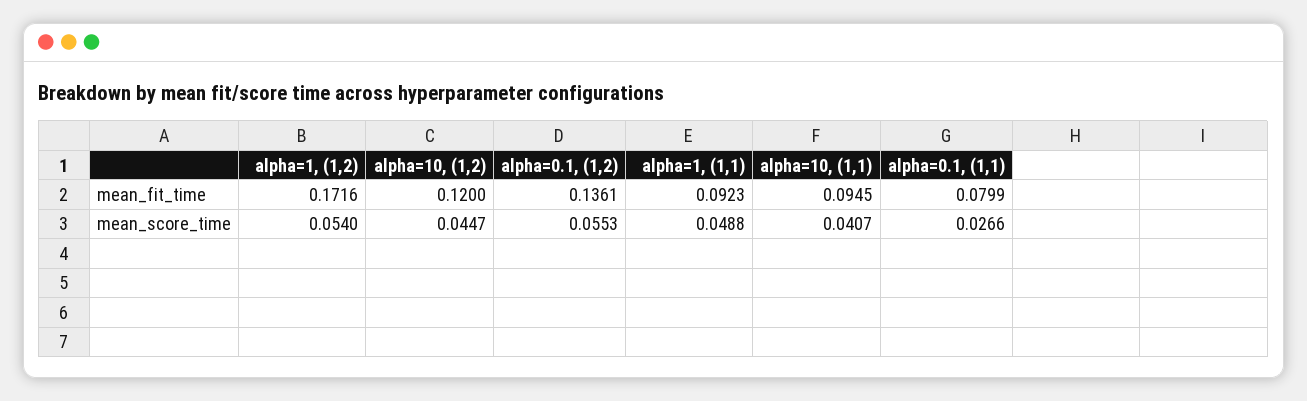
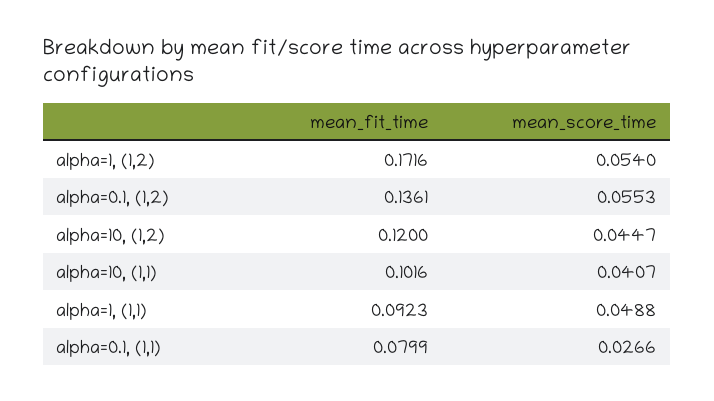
  {
    "alpha=1, (1,2)": {
      "mean_fit_time": 0.1716,
      "mean_score_time": 0.054
    },
    "alpha=10, (1,2)": {
      "mean_fit_time": 0.12,
      "mean_score_time": 0.0447
    },
    "alpha=0.1, (1,2)": {
      "mean_fit_time": 0.1361,
      "mean_score_time": 0.0553
    },
    "alpha=1, (1,1)": {
      "mean_fit_time": 0.0923,
      "mean_score_time": 0.0488
    },
    "alpha=10, (1,1)": {
-     "mean_fit_time": 0.0945,
+     "mean_fit_time": 0.1016,
      "mean_score_time": 0.0407
    },
    "alpha=0.1, (1,1)": {
      "mean_fit_time": 0.0799,
      "mean_score_time": 0.0266
    }
  }

